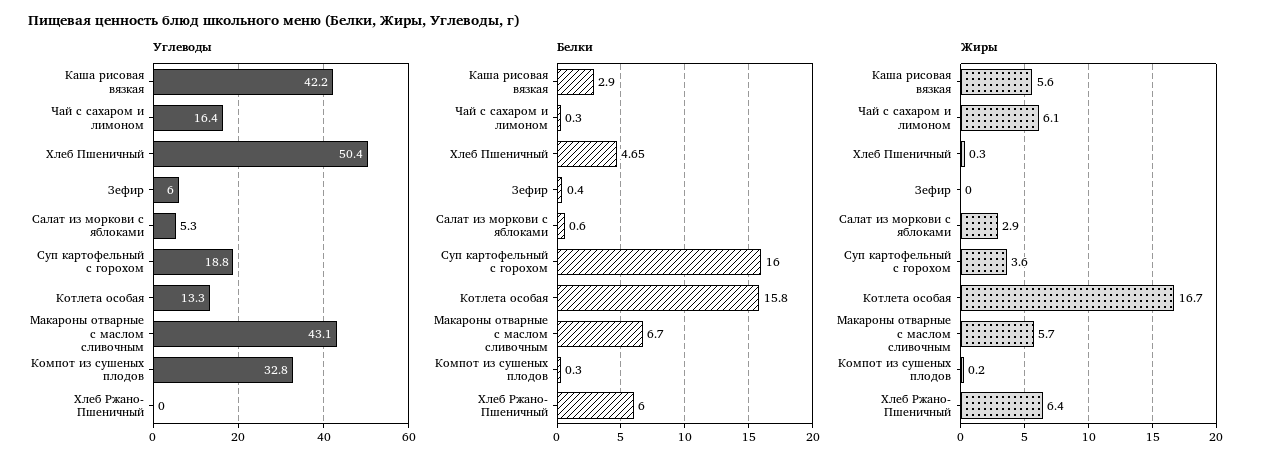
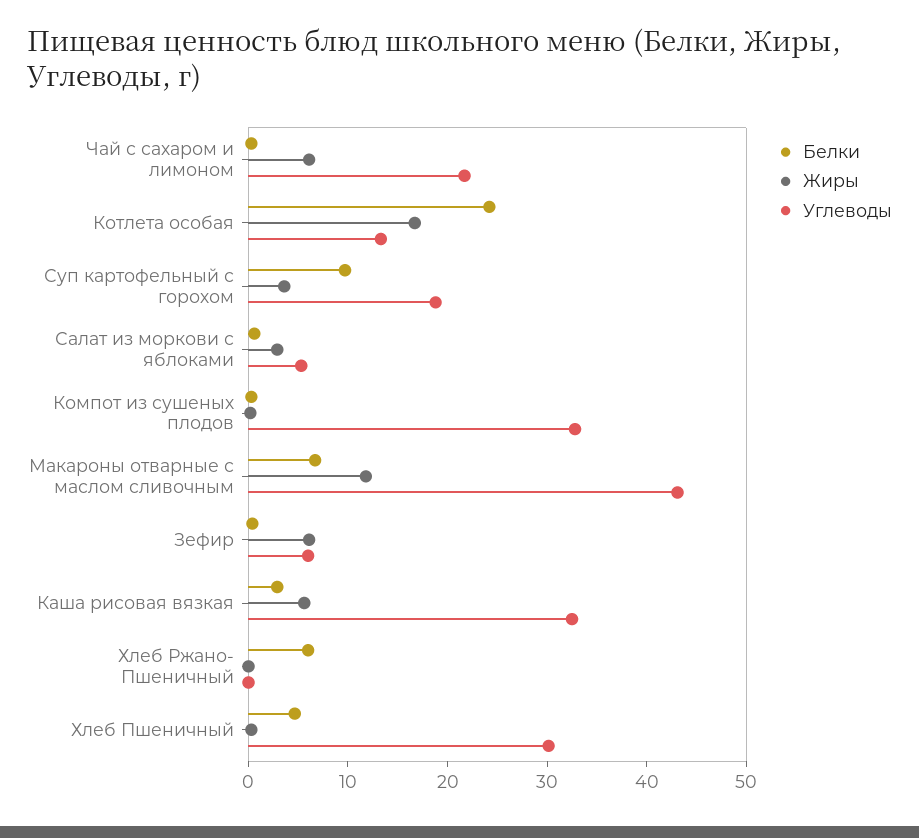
  {
    "Углеводы": {
-     "Каша рисовая вязкая": 42.2,
+     "Каша рисовая вязкая": 32,
-     "Чай с сахаром и лимоном": 16.4,
+     "Чай с сахаром и лимоном": 22,
-     "Хлеб Пшеничный": 50.4,
+     "Хлеб Пшеничный": 30,
      "Зефир": 6,
      "Салат из моркови с яблоками": 5.3,
      "Суп картофельный с горохом": 18.8,
      "Котлета особая": 13.3,
      "Макароны отварные с маслом сливочным": 43.1,
      "Компот из сушеных плодов": 32.8,
      "Хлеб Ржано- Пшеничный": 0
    },
    "Белки": {
      "Каша рисовая вязкая": 2.9,
      "Чай с сахаром и лимоном": 0.3,
      "Хлеб Пшеничный": 4.65,
      "Зефир": 0.4,
      "Салат из моркови с яблоками": 0.6,
-     "Суп картофельный с горохом": 16,
+     "Суп картофельный с горохом": 10,
-     "Котлета особая": 15.8,
+     "Котлета особая": 24,
      "Макароны отварные с маслом сливочным": 6.7,
      "Компот из сушеных плодов": 0.3,
      "Хлеб Ржано- Пшеничный": 6
    },
    "Жиры": {
      "Каша рисовая вязкая": 5.6,
      "Чай с сахаром и лимоном": 6.1,
      "Хлеб Пшеничный": 0.3,
-     "Зефир": 0,
+     "Зефир": 6,
      "Салат из моркови с яблоками": 2.9,
      "Суп картофельный с горохом": 3.6,
      "Котлета особая": 16.7,
-     "Макароны отварные с маслом сливочным": 5.7,
+     "Макароны отварные с маслом сливочным": 12,
      "Компот из сушеных плодов": 0.2,
-     "Хлеб Ржано- Пшеничный": 6.4
+     "Хлеб Ржано- Пшеничный": 0
    }
  }

